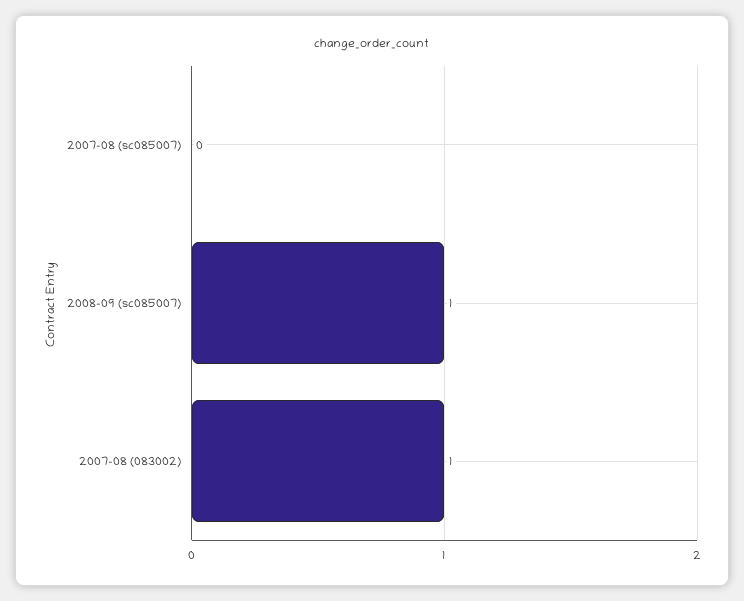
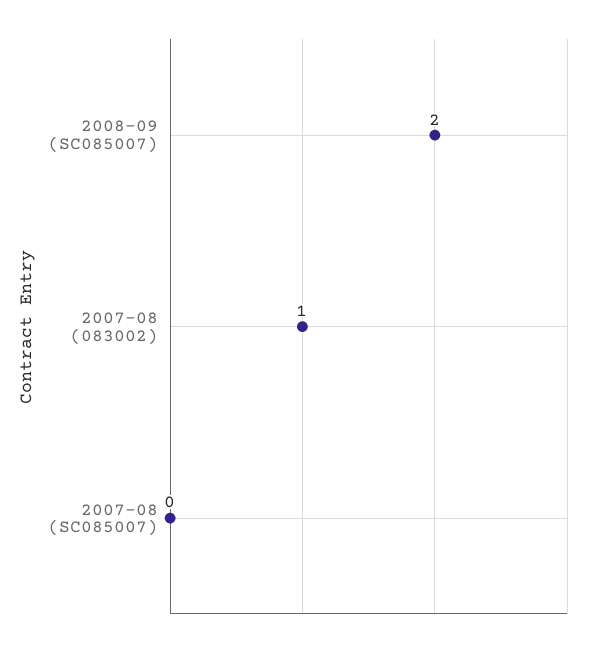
  {
    "2007-08 (sc085007)": 0,
-   "2008-09 (sc085007)": 1,
+   "2008-09 (sc085007)": 2,
    "2007-08 (083002)": 1
  }

